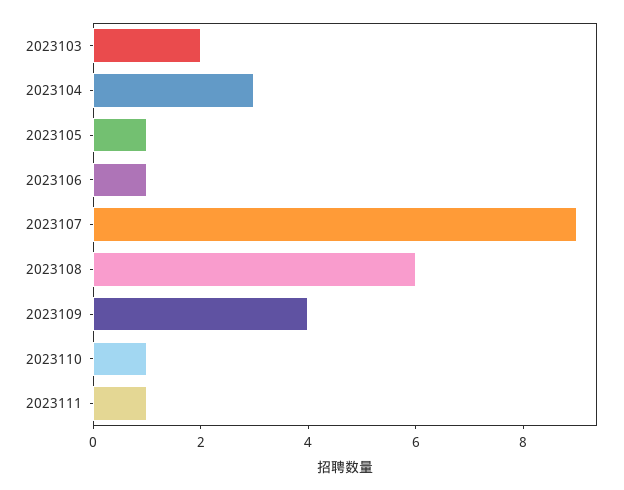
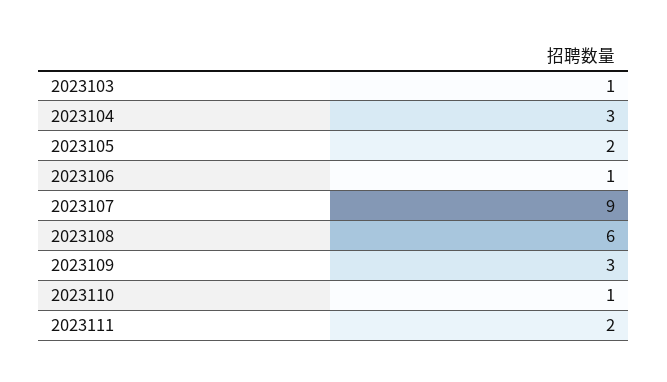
  {
-   "2023103": 2,
+   "2023103": 1,
    "2023104": 3,
-   "2023105": 1,
+   "2023105": 2,
    "2023106": 1,
    "2023107": 9,
    "2023108": 6,
-   "2023109": 4,
+   "2023109": 3,
    "2023110": 1,
-   "2023111": 1
+   "2023111": 2
  }

